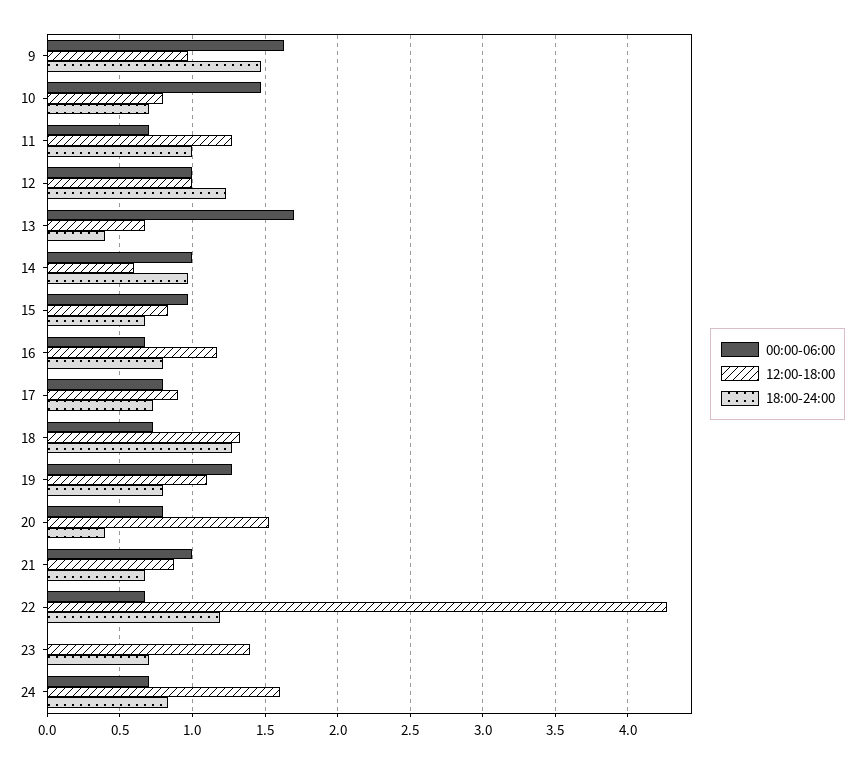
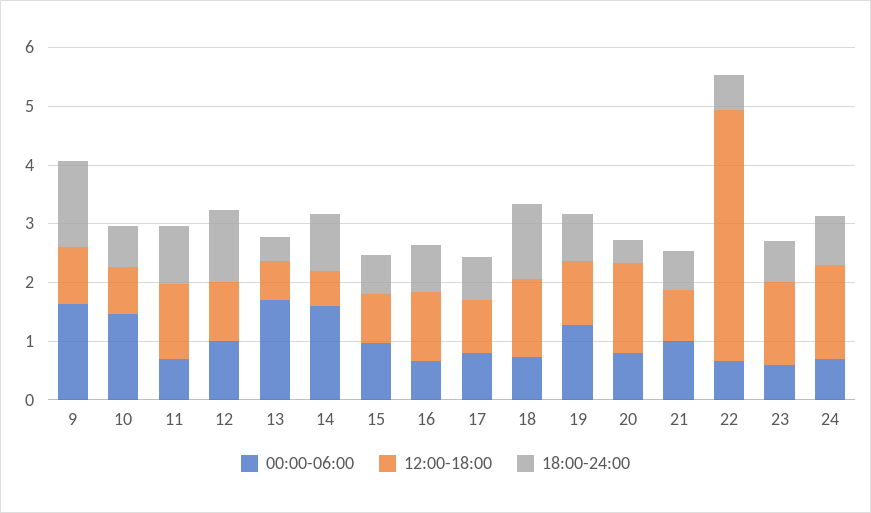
  {
    "00:00-06:00": {
      "9": 1.65,
      "10": 1.45,
      "11": 0.7,
      "12": 1,
      "13": 1.7,
-     "14": 1,
+     "14": 1.6,
      "15": 0.95,
      "16": 0.65,
      "17": 0.8,
      "18": 0.75,
      "19": 1.25,
      "20": 0.8,
      "21": 1,
      "22": 0.65,
-     "23": 0,
+     "23": 0.6,
      "24": 0.7
    },
    "12:00-18:00": {
      "9": 0.95,
      "10": 0.8,
      "11": 1.25,
      "12": 1,
      "13": 0.65,
      "14": 0.6,
      "15": 0.85,
      "16": 1.15,
      "17": 0.9,
      "18": 1.35,
      "19": 1.1,
      "20": 1.55,
      "21": 0.85,
      "22": 4.25,
      "23": 1.4,
      "24": 1.6
    },
    "18:00-24:00": {
      "9": 1.45,
      "10": 0.7,
      "11": 1,
      "12": 1.25,
      "13": 0.4,
      "14": 0.95,
      "15": 0.65,
      "16": 0.8,
      "17": 0.75,
      "18": 1.25,
      "19": 0.8,
      "20": 0.4,
      "21": 0.65,
-     "22": 1.2,
+     "22": 0.6,
      "23": 0.7,
      "24": 0.85
    }
  }

